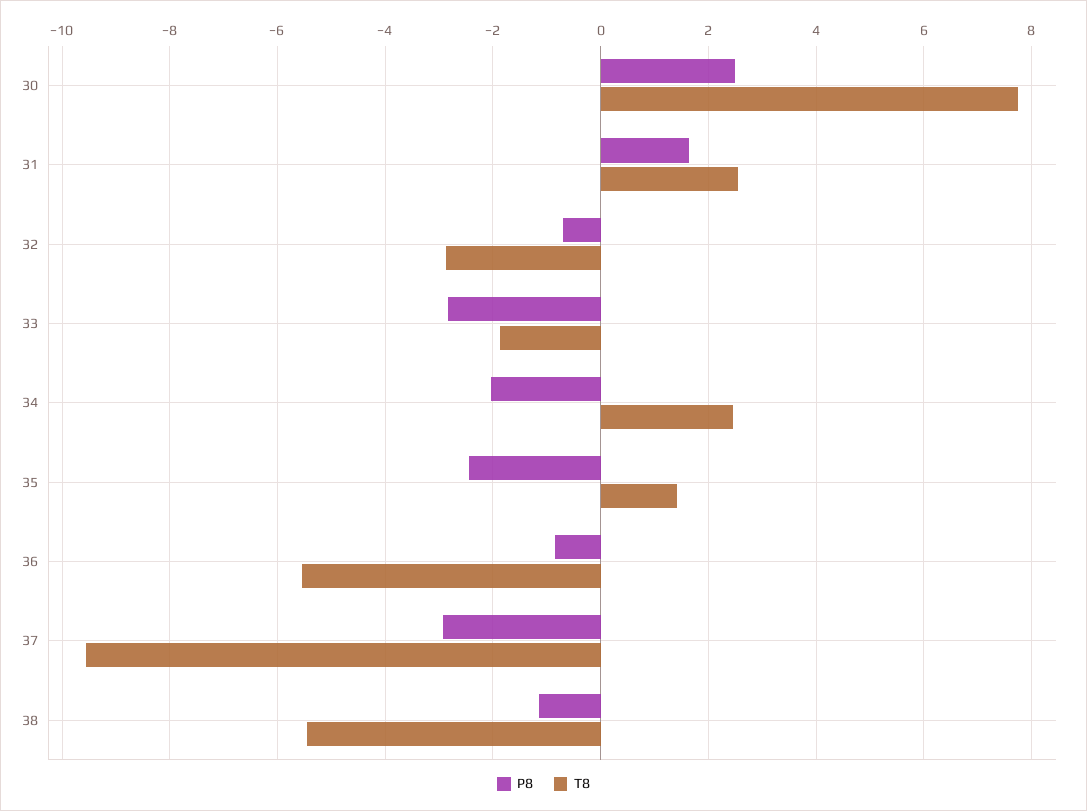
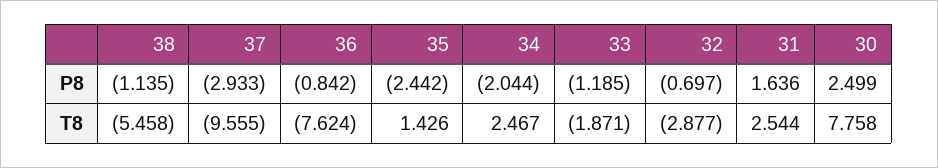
  {
    "P8": {
      "30": 2.499,
      "31": 1.636,
      "32": -0.697,
-     "33": -2.8,
+     "33": -1.185,
      "34": -2.044,
      "35": -2.442,
      "36": -0.842,
      "37": -2.933,
      "38": -1.135
    },
    "T8": {
      "30": 7.758,
      "31": 2.544,
      "32": -2.877,
      "33": -1.871,
      "34": 2.467,
      "35": 1.426,
-     "36": -5.6,
+     "36": -7.624,
      "37": -9.555,
      "38": -5.458
    }
  }

